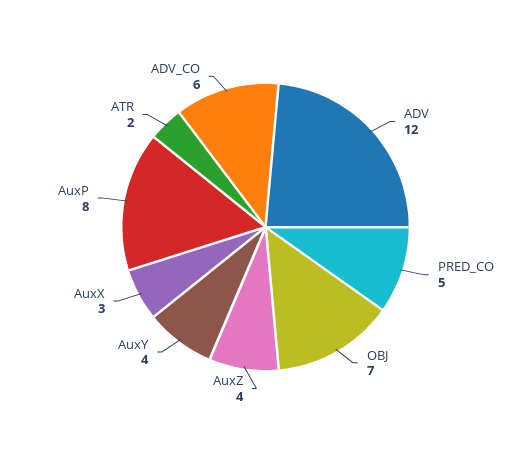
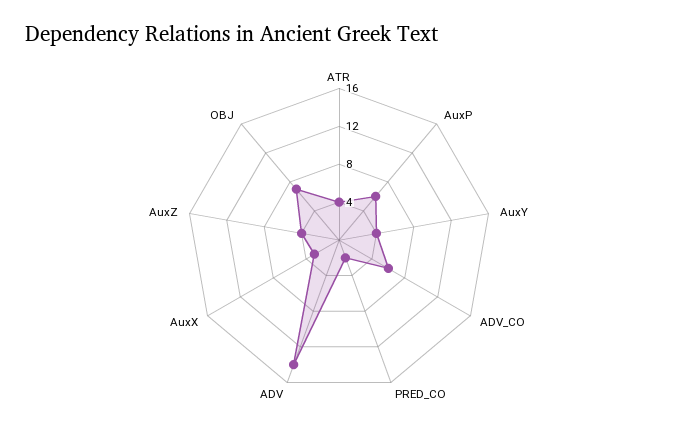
  {
-   "ADV": 12,
+   "ADV": 14,
-   "PRED_CO": 5,
+   "PRED_CO": 2,
    "OBJ": 7,
    "AuxZ": 4,
    "AuxY": 4,
    "AuxX": 3,
-   "AuxP": 8,
+   "AuxP": 6,
-   "ATR": 2,
+   "ATR": 4,
    "ADV_CO": 6
  }

